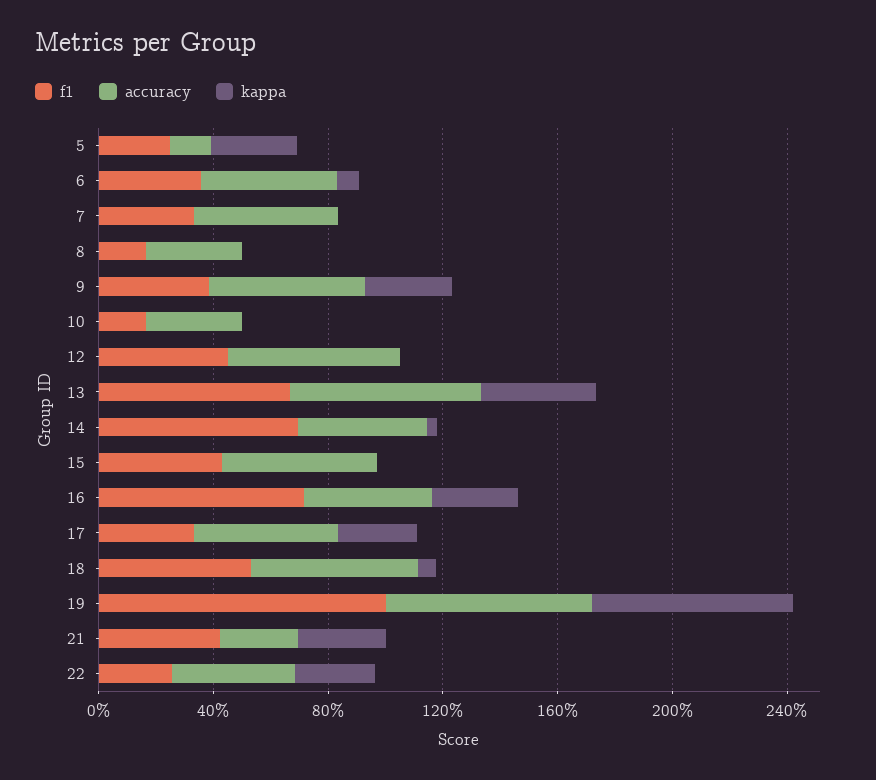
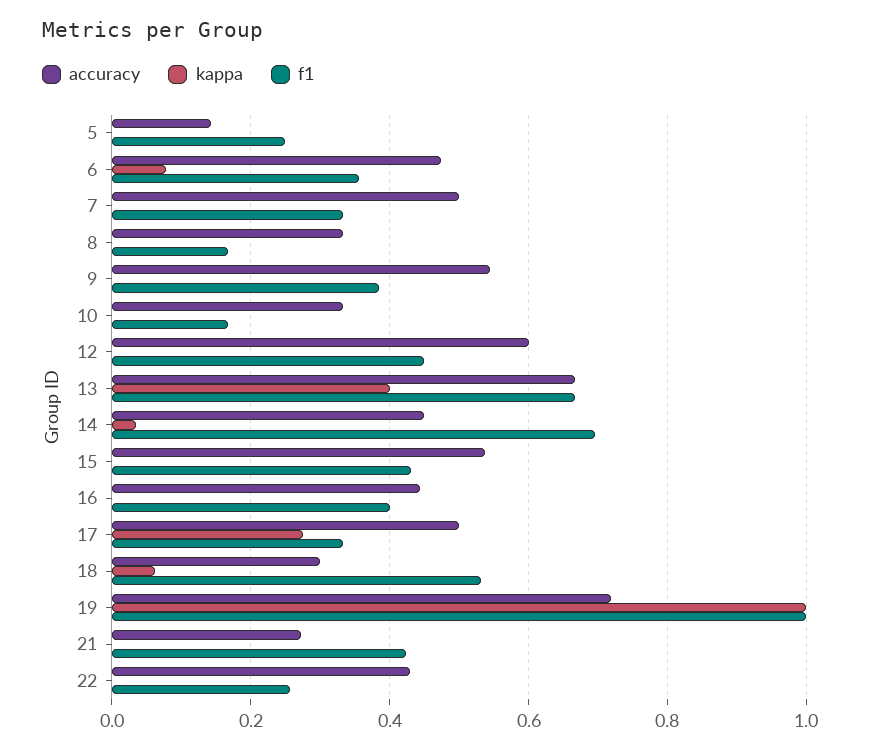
  {
    "f1": {
      "5": 0.26,
      "6": 0.36,
      "7": 0.34,
      "8": 0.16,
      "9": 0.38,
      "10": 0.16,
      "12": 0.46,
      "13": 0.66,
      "14": 0.7,
      "15": 0.44,
-     "16": 0.7,
+     "16": 0.4,
      "17": 0.34,
      "18": 0.54,
      "19": 1,
      "21": 0.42,
      "22": 0.26
    },
    "accuracy": {
      "5": 0.14,
      "6": 0.48,
      "7": 0.5,
      "8": 0.34,
      "9": 0.54,
      "10": 0.34,
      "12": 0.6,
      "13": 0.66,
      "14": 0.46,
      "15": 0.54,
      "16": 0.44,
      "17": 0.5,
-     "18": 0.6,
+     "18": 0.3,
      "19": 0.72,
      "21": 0.28,
      "22": 0.42
    },
    "kappa": {
-     "5": 0.3,
+     "5": 0,
      "6": 0.08,
      "7": 0,
      "8": 0,
-     "9": 0.3,
+     "9": 0,
      "10": 0,
      "12": 0,
      "13": 0.4,
      "14": 0.04,
      "15": 0,
-     "16": 0.3,
+     "16": 0,
      "17": 0.28,
      "18": 0.06,
-     "19": 0.7,
+     "19": 1,
-     "21": 0.3,
+     "21": 0,
-     "22": 0.3
+     "22": 0
    }
  }

